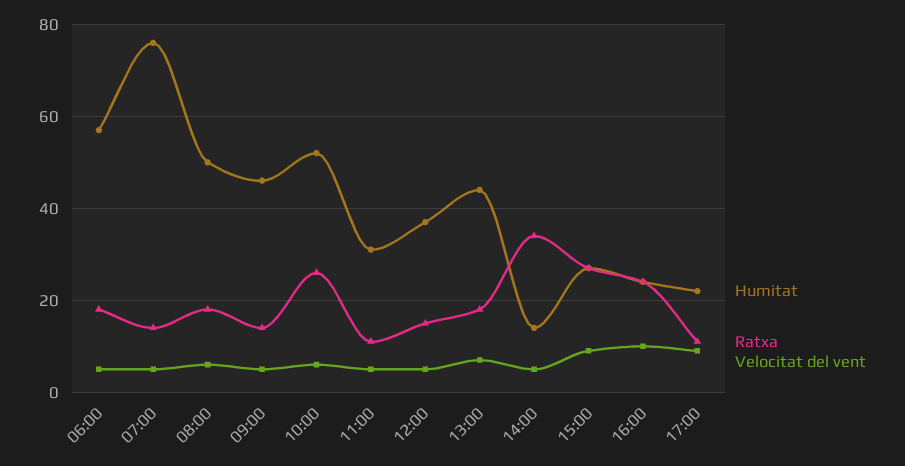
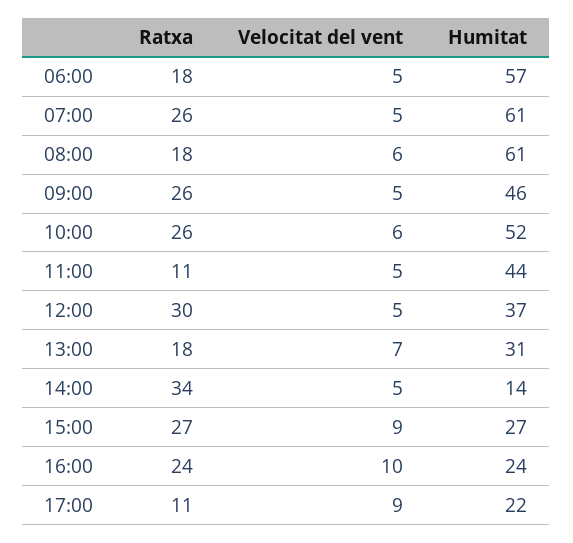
  {
    "Humitat": {
      "06:00": 57,
-     "07:00": 75,
+     "07:00": 61,
-     "08:00": 50,
+     "08:00": 61,
      "09:00": 46,
      "10:00": 52,
-     "11:00": 30,
+     "11:00": 44,
      "12:00": 37,
-     "13:00": 45,
+     "13:00": 31,
      "14:00": 14,
      "15:00": 27,
      "16:00": 24,
      "17:00": 22
    },
    "Ratxa": {
      "06:00": 18,
-     "07:00": 15,
+     "07:00": 26,
      "08:00": 18,
-     "09:00": 15,
+     "09:00": 26,
      "10:00": 26,
      "11:00": 11,
-     "12:00": 15,
+     "12:00": 30,
      "13:00": 18,
      "14:00": 34,
      "15:00": 27,
      "16:00": 24,
      "17:00": 11
    },
    "Velocitat del vent": {
      "06:00": 5,
      "07:00": 5,
      "08:00": 6,
      "09:00": 5,
      "10:00": 6,
      "11:00": 5,
      "12:00": 5,
      "13:00": 7,
      "14:00": 5,
      "15:00": 9,
      "16:00": 10,
      "17:00": 9
    }
  }

